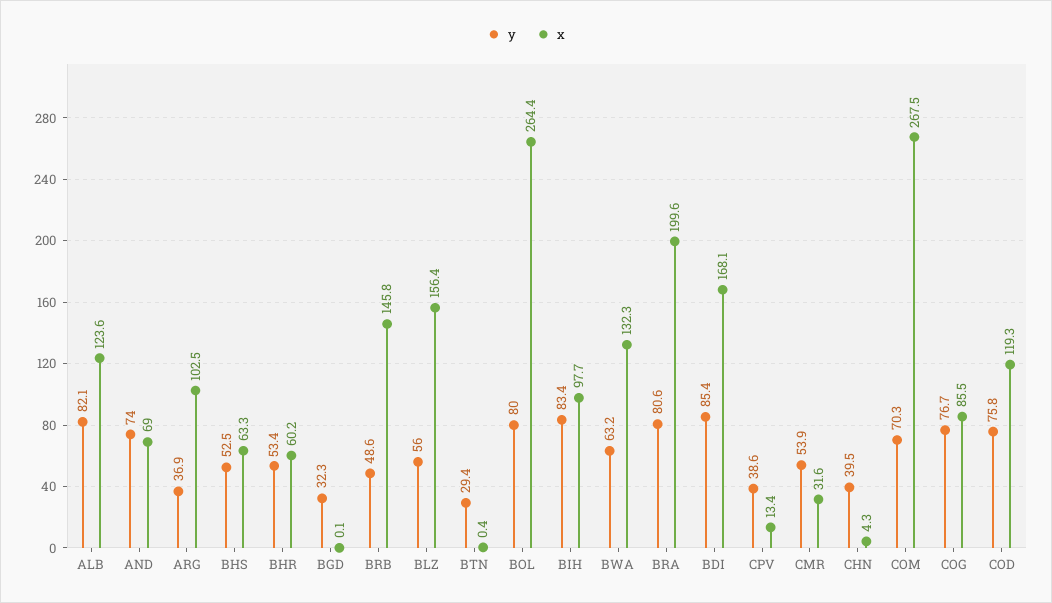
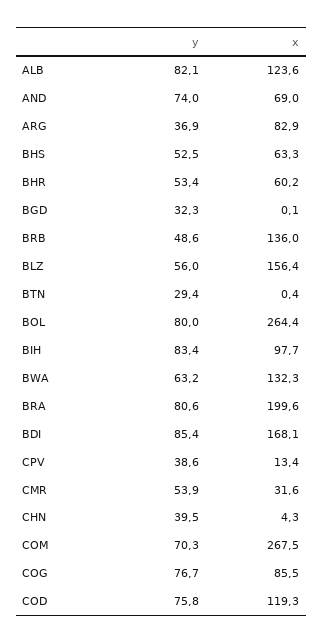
  {
    "y": {
      "ALB": 82.1,
      "AND": 74,
      "ARG": 36.9,
      "BHS": 52.5,
      "BHR": 53.4,
      "BGD": 32.3,
      "BRB": 48.6,
      "BLZ": 56,
      "BTN": 29.4,
      "BOL": 80,
      "BIH": 83.4,
      "BWA": 63.2,
      "BRA": 80.6,
      "BDI": 85.4,
      "CPV": 38.6,
      "CMR": 53.9,
      "CHN": 39.5,
      "COM": 70.3,
      "COG": 76.7,
      "COD": 75.8
    },
    "x": {
      "ALB": 123.6,
      "AND": 69,
-     "ARG": 102.5,
+     "ARG": 82.9,
      "BHS": 63.3,
      "BHR": 60.2,
      "BGD": 0.1,
-     "BRB": 145.8,
+     "BRB": 136,
      "BLZ": 156.4,
      "BTN": 0.4,
      "BOL": 264.4,
      "BIH": 97.7,
      "BWA": 132.3,
      "BRA": 199.6,
      "BDI": 168.1,
      "CPV": 13.4,
      "CMR": 31.6,
      "CHN": 4.3,
      "COM": 267.5,
      "COG": 85.5,
      "COD": 119.3
    }
  }

